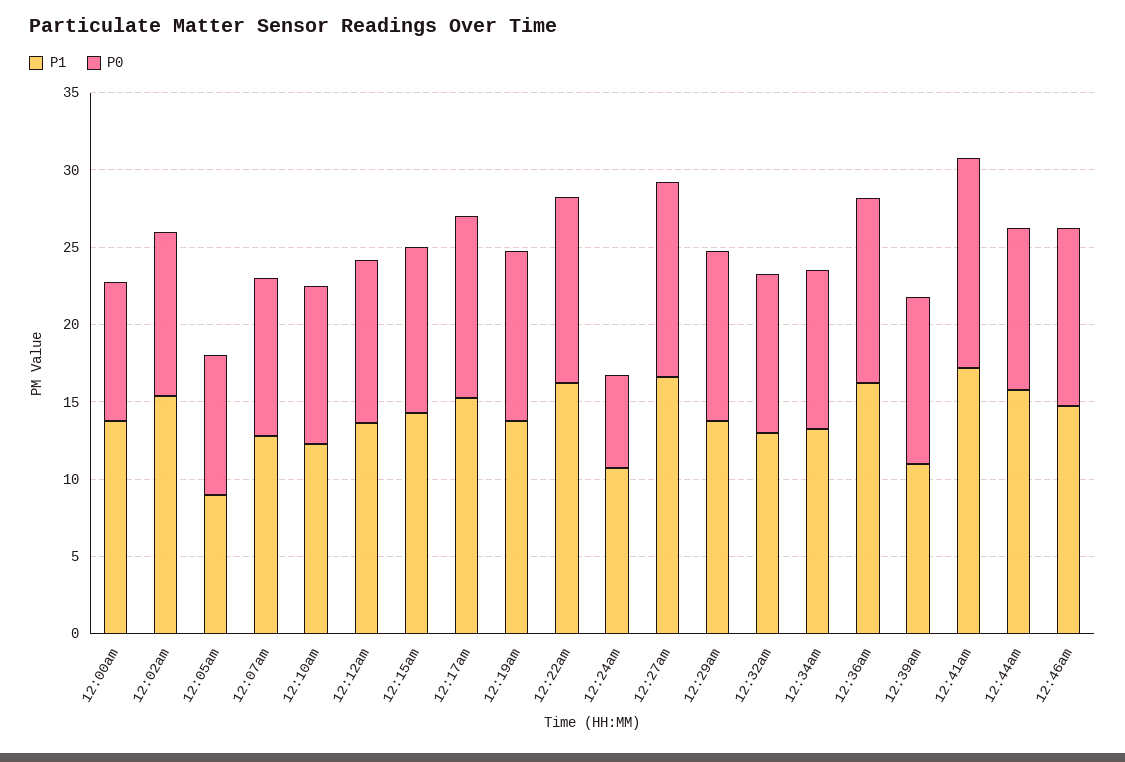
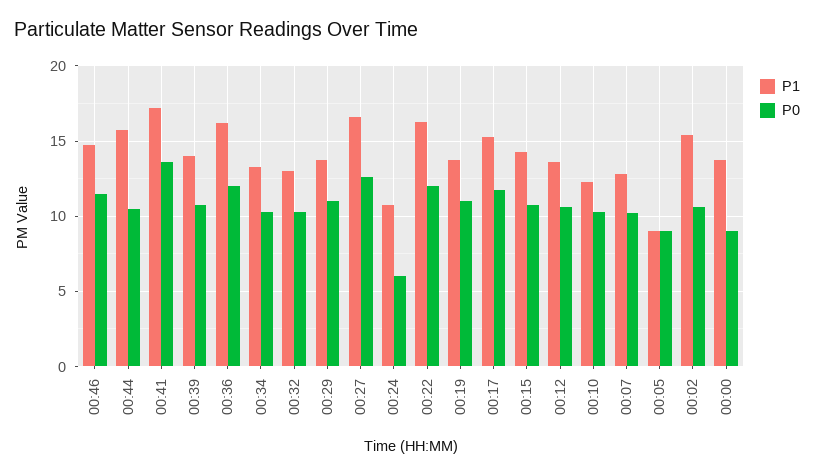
  {
    "P1": {
      "12:00am": 14,
      "12:02am": 15.5,
      "12:05am": 9,
      "12:07am": 13,
      "12:10am": 12.5,
      "12:12am": 13.5,
      "12:15am": 14.5,
      "12:17am": 15.5,
      "12:19am": 14,
      "12:22am": 16.5,
      "12:24am": 11,
      "12:27am": 16.5,
      "12:29am": 14,
      "12:32am": 13,
      "12:34am": 13.5,
      "12:36am": 16,
-     "12:39am": 11,
+     "12:39am": 14,
      "12:41am": 17,
      "12:44am": 16,
      "12:46am": 15
    },
    "P0": {
      "12:00am": 9,
      "12:02am": 10.5,
      "12:05am": 9,
      "12:07am": 10,
      "12:10am": 10.5,
      "12:12am": 10.5,
      "12:15am": 11,
      "12:17am": 12,
      "12:19am": 11,
      "12:22am": 12,
      "12:24am": 6,
      "12:27am": 12.5,
      "12:29am": 11,
      "12:32am": 10.5,
      "12:34am": 10.5,
      "12:36am": 12,
      "12:39am": 11,
      "12:41am": 13.5,
      "12:44am": 10.5,
      "12:46am": 11.5
    }
  }

